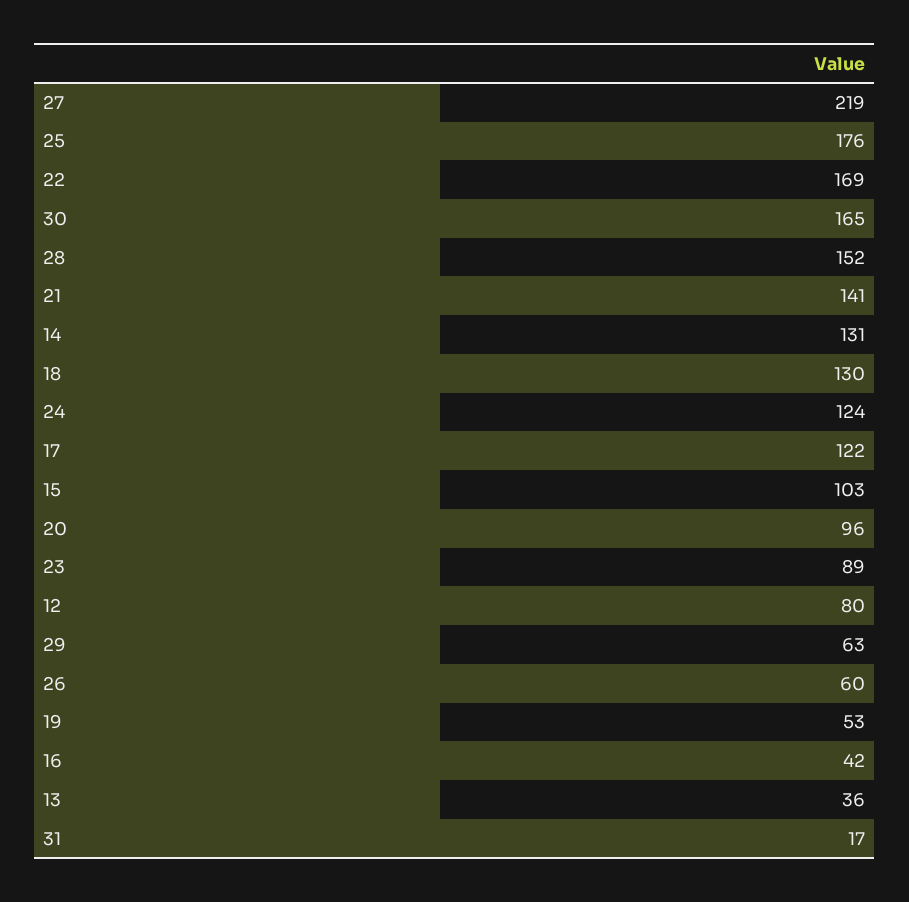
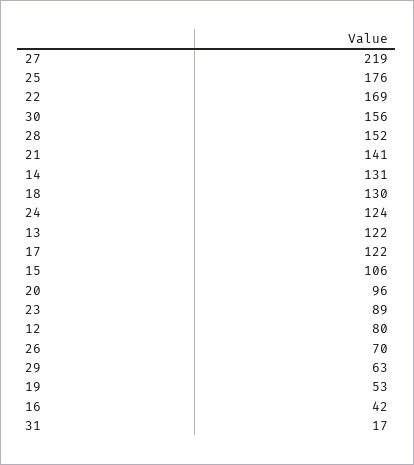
  {
    "27": 219,
    "25": 176,
    "22": 169,
-   "30": 165,
+   "30": 156,
    "28": 152,
    "21": 141,
    "14": 131,
    "18": 130,
    "24": 124,
    "17": 122,
-   "15": 103,
+   "15": 106,
    "20": 96,
    "23": 89,
    "12": 80,
    "29": 63,
-   "26": 60,
+   "26": 70,
    "19": 53,
    "16": 42,
-   "13": 36,
+   "13": 122,
    "31": 17
  }

